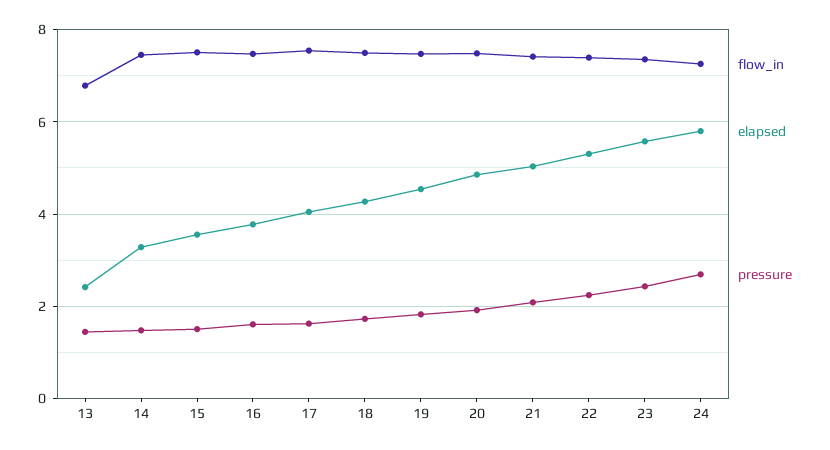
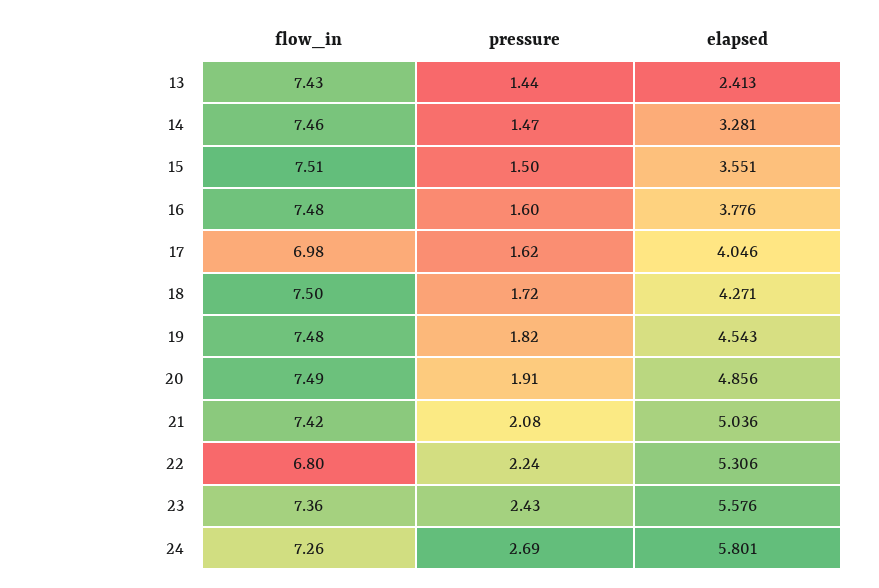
  {
    "flow_in": {
-     "13": 6.8,
+     "13": 7.43,
      "14": 7.46,
      "15": 7.51,
      "16": 7.48,
-     "17": 7.6,
+     "17": 6.98,
      "18": 7.5,
      "19": 7.48,
      "20": 7.49,
      "21": 7.42,
-     "22": 7.4,
+     "22": 6.8,
      "23": 7.36,
      "24": 7.26
    },
    "elapsed": {
      "13": 2.413,
      "14": 3.281,
      "15": 3.551,
      "16": 3.776,
      "17": 4.046,
      "18": 4.271,
      "19": 4.543,
      "20": 4.856,
      "21": 5.036,
      "22": 5.306,
      "23": 5.576,
      "24": 5.801
    },
    "pressure": {
      "13": 1.44,
      "14": 1.47,
      "15": 1.5,
      "16": 1.6,
      "17": 1.62,
      "18": 1.72,
      "19": 1.82,
      "20": 1.91,
      "21": 2.08,
      "22": 2.24,
      "23": 2.43,
      "24": 2.69
    }
  }

